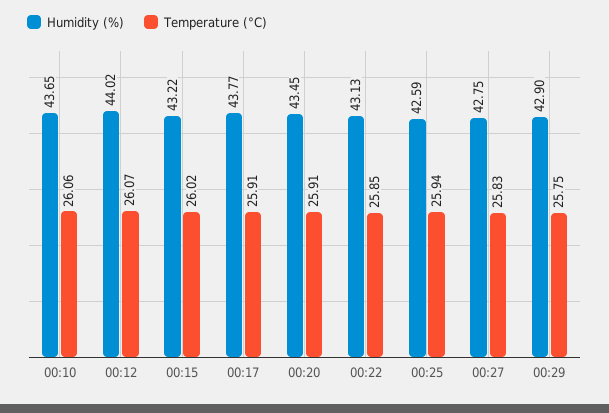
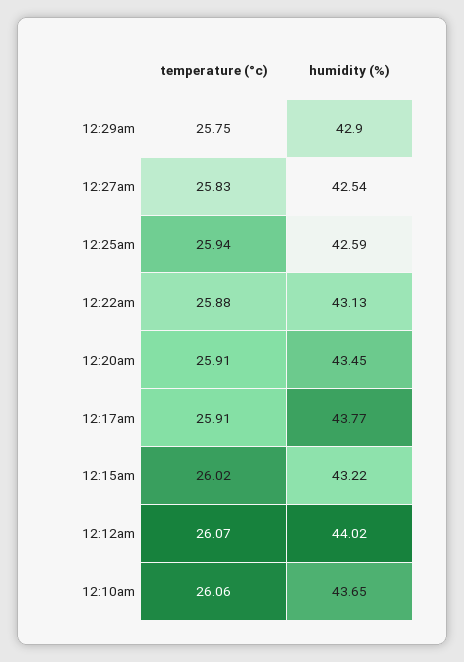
  {
    "Humidity (%)": {
      "00:10": 43.65,
      "00:12": 44.02,
      "00:15": 43.22,
      "00:17": 43.77,
      "00:20": 43.45,
      "00:22": 43.13,
      "00:25": 42.59,
-     "00:27": 42.75,
+     "00:27": 42.54,
      "00:29": 42.9
    },
    "Temperature (°C)": {
      "00:10": 26.06,
      "00:12": 26.07,
      "00:15": 26.02,
      "00:17": 25.91,
      "00:20": 25.91,
-     "00:22": 25.85,
+     "00:22": 25.88,
      "00:25": 25.94,
      "00:27": 25.83,
      "00:29": 25.75
    }
  }

